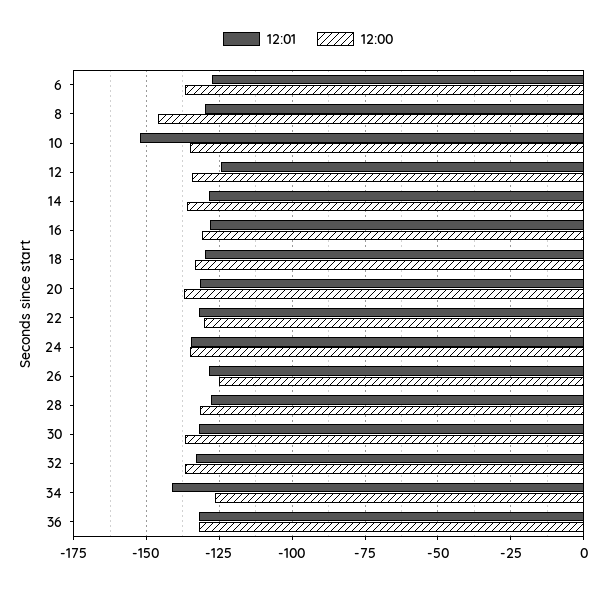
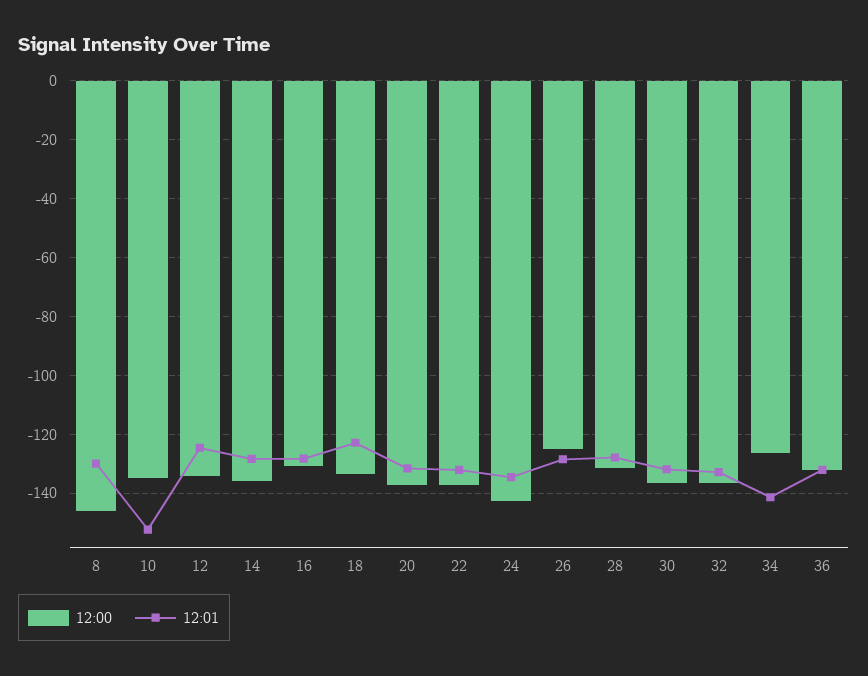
  {
    "12:01": {
-     "6": -127.5,
      "8": -130,
      "10": -152.5,
      "12": -125,
      "14": -127.5,
      "16": -127.5,
-     "18": -130,
+     "18": -122.5,
      "20": -132.5,
      "22": -132.5,
      "24": -135,
      "26": -127.5,
      "28": -127.5,
      "30": -132.5,
      "32": -132.5,
      "34": -142.5,
      "36": -132.5
    },
    "12:00": {
-     "6": -137.5,
      "8": -145,
      "10": -135,
      "12": -135,
      "14": -135,
      "16": -130,
      "18": -132.5,
      "20": -137.5,
-     "22": -130,
+     "22": -137.5,
-     "24": -135,
+     "24": -142.5,
      "26": -125,
      "28": -132.5,
      "30": -137.5,
      "32": -137.5,
      "34": -127.5,
      "36": -132.5
    }
  }

